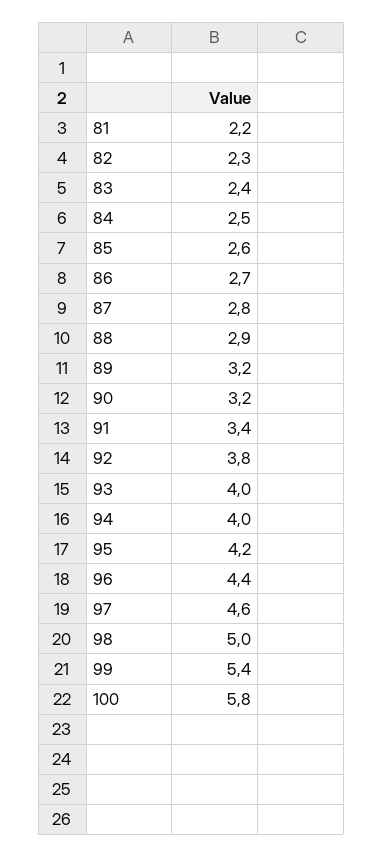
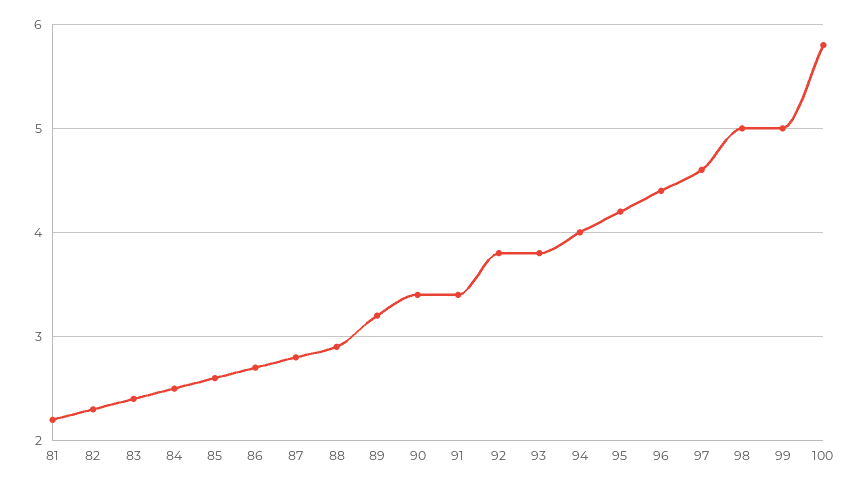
  {
    "81": 2.2,
    "82": 2.3,
    "83": 2.4,
    "84": 2.5,
    "85": 2.6,
    "86": 2.7,
    "87": 2.8,
    "88": 2.9,
    "89": 3.2,
-   "90": 3.2,
+   "90": 3.4,
    "91": 3.4,
    "92": 3.8,
-   "93": 4,
+   "93": 3.8,
    "94": 4,
    "95": 4.2,
    "96": 4.4,
    "97": 4.6,
    "98": 5,
-   "99": 5.4,
+   "99": 5,
    "100": 5.8
  }

